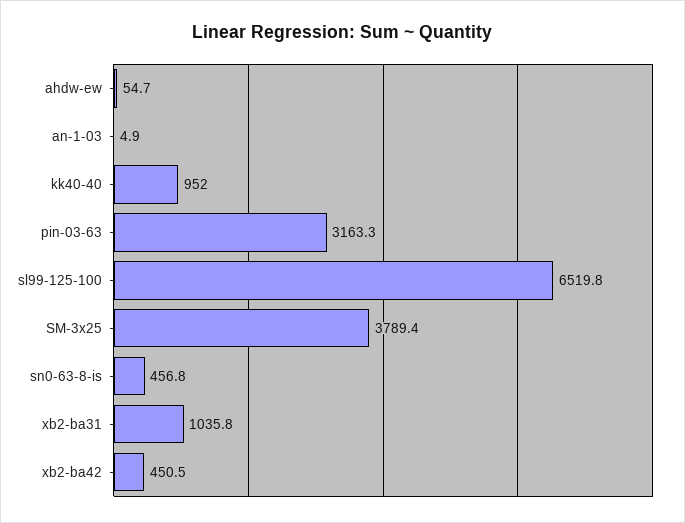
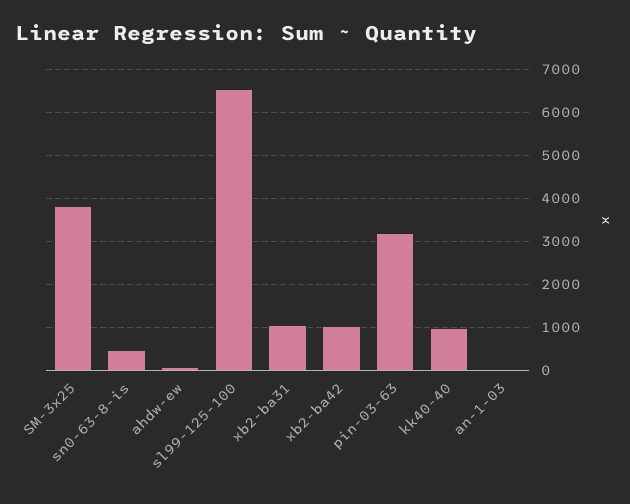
  {
    "ahdw-ew": 54.7,
    "an-1-03": 4.9,
    "kk40-40": 952,
    "pin-03-63": 3163.3,
    "sl99-125-100": 6519.8,
    "SM-3x25": 3789.4,
    "sn0-63-8-is": 456.8,
    "xb2-ba31": 1035.8,
-   "xb2-ba42": 450.5
+   "xb2-ba42": 1000
  }

